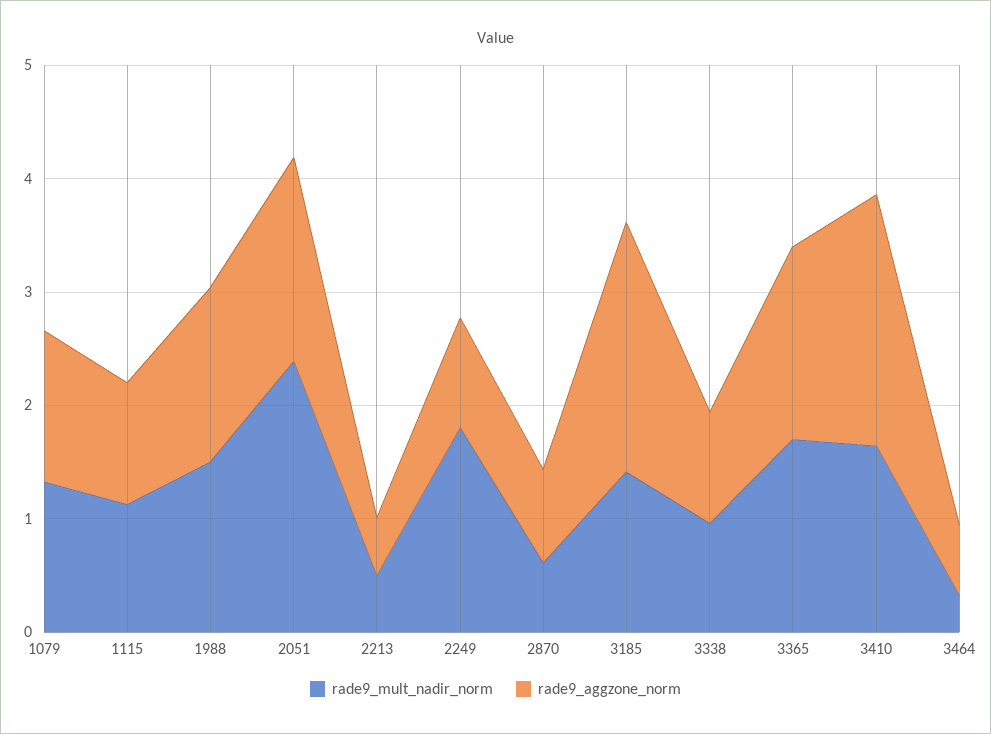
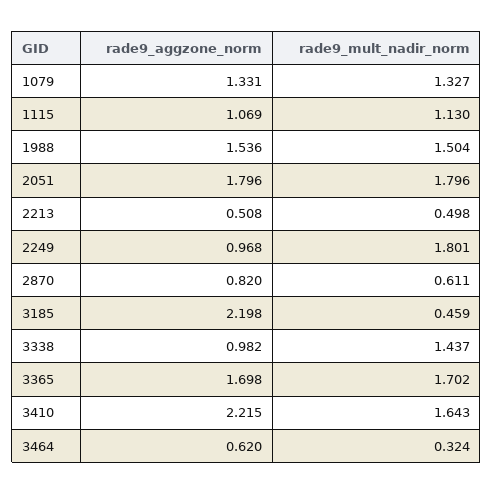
  {
    "rade9_mult_nadir_norm": {
      "1079": 1.327,
      "1115": 1.13,
      "1988": 1.504,
-     "2051": 2.4,
+     "2051": 1.796,
      "2213": 0.498,
      "2249": 1.801,
      "2870": 0.611,
-     "3185": 1.4,
+     "3185": 0.459,
-     "3338": 1,
+     "3338": 1.437,
      "3365": 1.702,
      "3410": 1.643,
      "3464": 0.324
    },
    "rade9_aggzone_norm": {
      "1079": 1.331,
      "1115": 1.069,
      "1988": 1.536,
      "2051": 1.796,
      "2213": 0.508,
      "2249": 0.968,
      "2870": 0.82,
      "3185": 2.198,
      "3338": 0.982,
      "3365": 1.698,
      "3410": 2.215,
      "3464": 0.62
    }
  }

